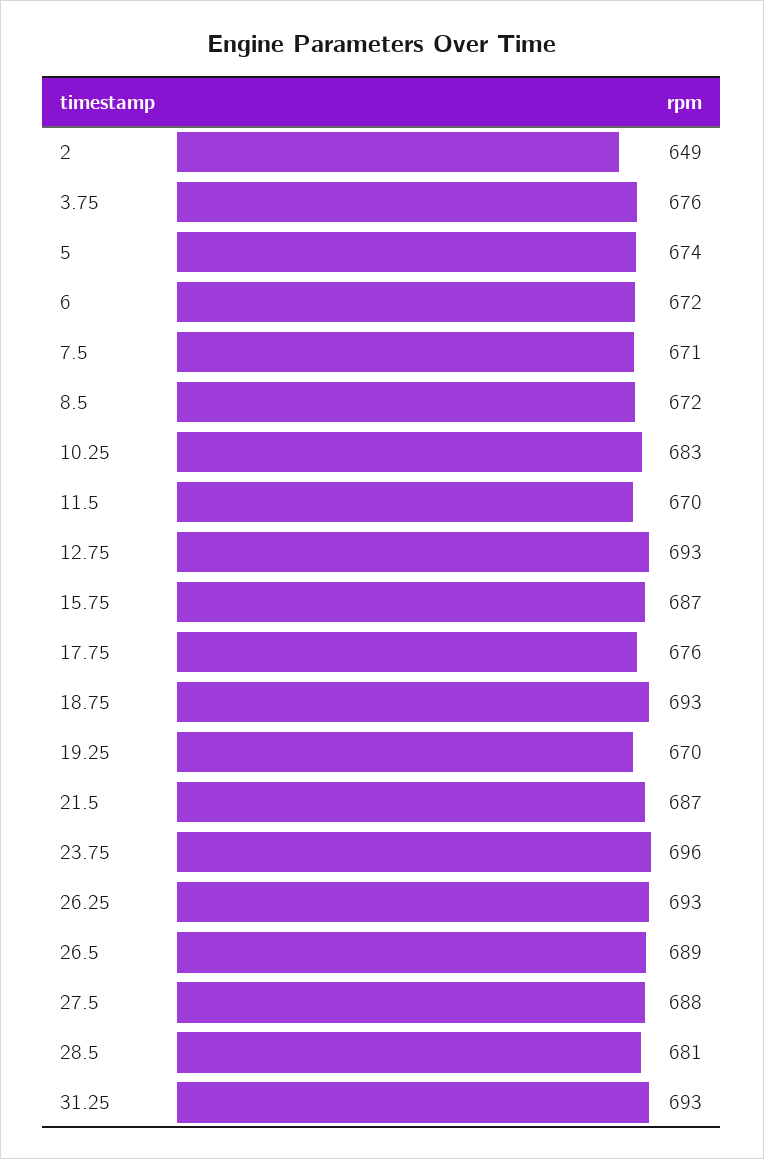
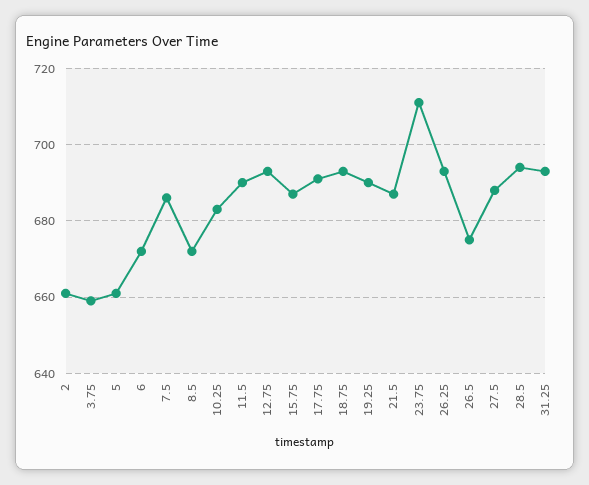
  {
-   "2": 649,
+   "2": 660,
-   "3.75": 676,
+   "3.75": 660,
-   "5": 674,
+   "5": 660,
    "6": 672,
-   "7.5": 671,
+   "7.5": 685,
    "8.5": 672,
    "10.25": 683,
-   "11.5": 670,
+   "11.5": 690,
    "12.75": 693,
    "15.75": 687,
-   "17.75": 676,
+   "17.75": 690,
    "18.75": 693,
-   "19.25": 670,
+   "19.25": 690,
    "21.5": 687,
-   "23.75": 696,
+   "23.75": 710,
    "26.25": 693,
-   "26.5": 689,
+   "26.5": 675,
    "27.5": 688,
-   "28.5": 681,
+   "28.5": 695,
    "31.25": 693
  }

